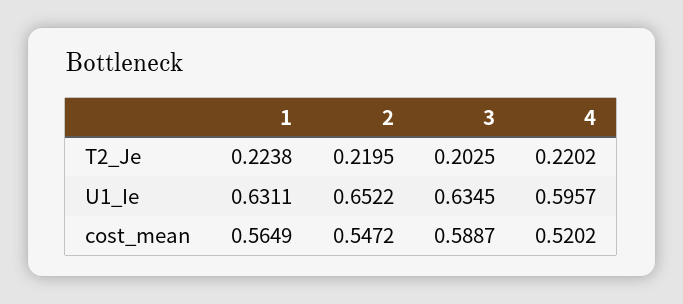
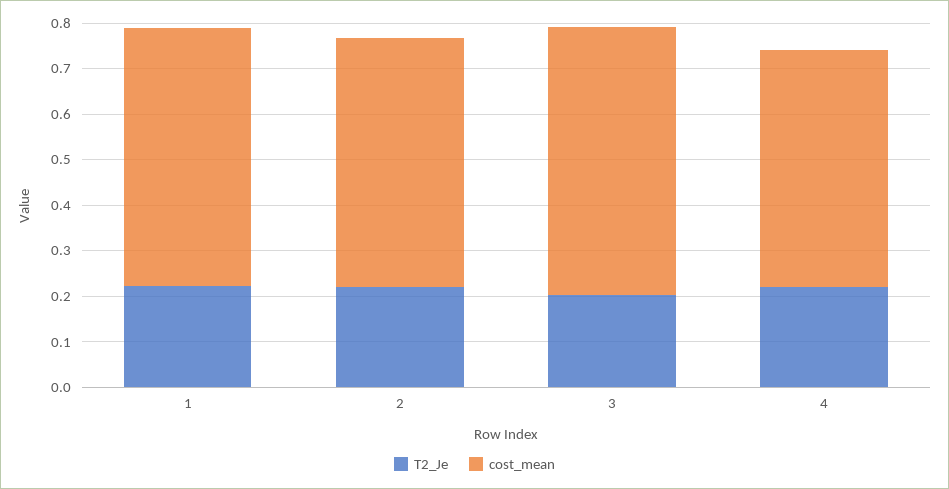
  {
    "T2_Je": {
      "1": 0.2238,
      "2": 0.2195,
      "3": 0.2025,
      "4": 0.2202
    },
-   "U1_Ie": {
-     "1": 0.6311,
-     "2": 0.6522,
-     "3": 0.6345,
-     "4": 0.5957
-   },
    "cost_mean": {
      "1": 0.5649,
      "2": 0.5472,
      "3": 0.5887,
      "4": 0.5202
    }
  }

